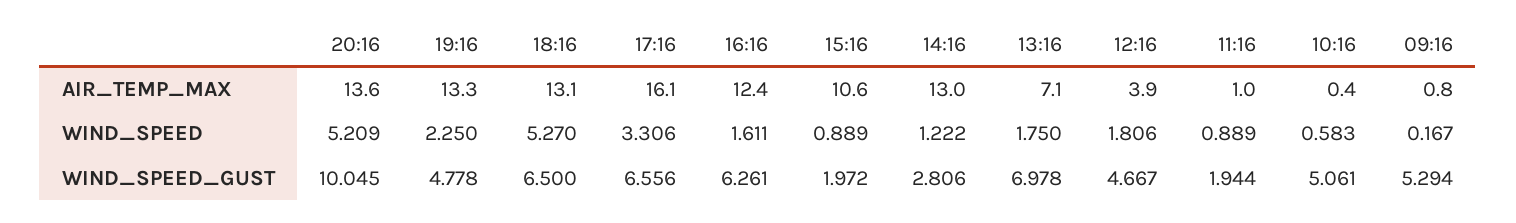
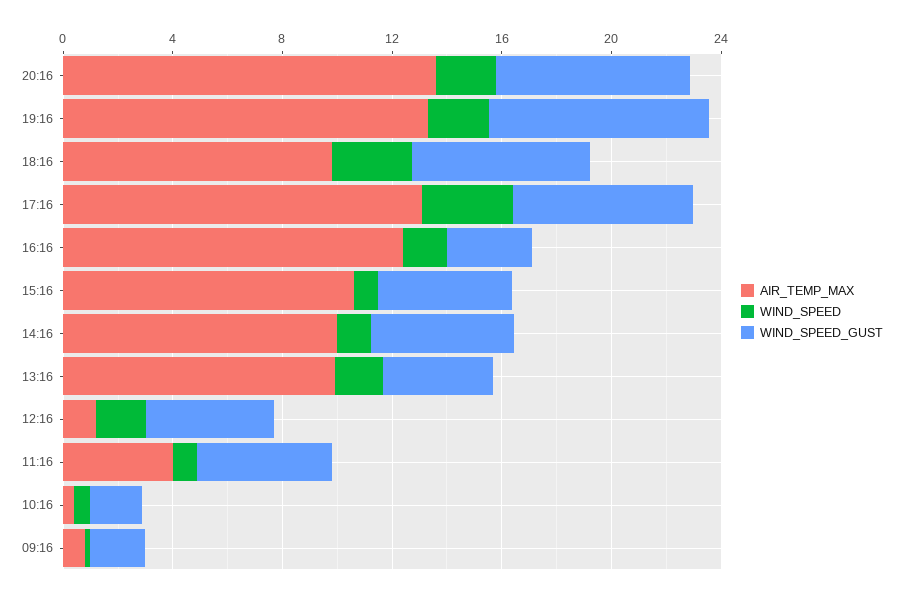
  {
    "AIR_TEMP_MAX": {
      "20:16": 13.6,
      "19:16": 13.3,
-     "18:16": 13.1,
+     "18:16": 10,
-     "17:16": 16.1,
+     "17:16": 13,
      "16:16": 12.4,
      "15:16": 10.6,
-     "14:16": 13,
+     "14:16": 10,
-     "13:16": 7.1,
+     "13:16": 10,
-     "12:16": 3.9,
+     "12:16": 1,
-     "11:16": 1,
+     "11:16": 4,
      "10:16": 0.4,
      "09:16": 0.8
    },
    "WIND_SPEED": {
-     "20:16": 5.209,
+     "20:16": 2,
      "19:16": 2.25,
-     "18:16": 5.27,
+     "18:16": 3,
      "17:16": 3.306,
      "16:16": 1.611,
      "15:16": 0.889,
      "14:16": 1.222,
      "13:16": 1.75,
      "12:16": 1.806,
      "11:16": 0.889,
      "10:16": 0.583,
      "09:16": 0.167
    },
    "WIND_SPEED_GUST": {
-     "20:16": 10.045,
+     "20:16": 7,
-     "19:16": 4.778,
+     "19:16": 8,
      "18:16": 6.5,
      "17:16": 6.556,
-     "16:16": 6.261,
+     "16:16": 3,
-     "15:16": 1.972,
+     "15:16": 5,
-     "14:16": 2.806,
+     "14:16": 5,
-     "13:16": 6.978,
+     "13:16": 4,
      "12:16": 4.667,
-     "11:16": 1.944,
+     "11:16": 5,
-     "10:16": 5.061,
+     "10:16": 2,
-     "09:16": 5.294
+     "09:16": 2
    }
  }

